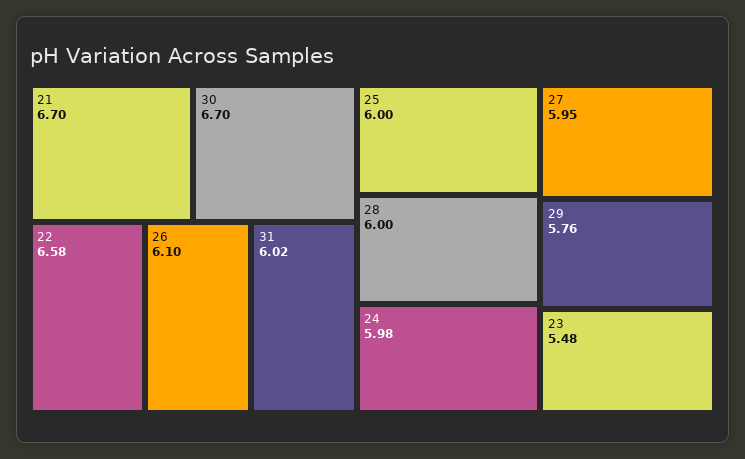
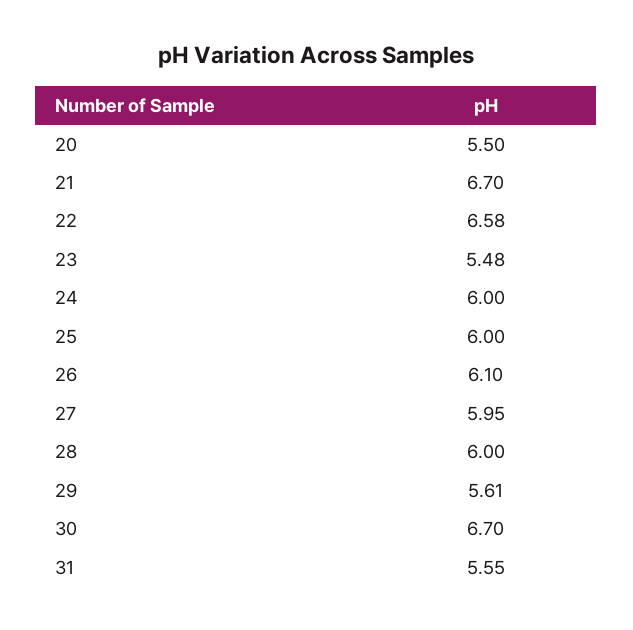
  {
    "21": 6.7,
    "30": 6.7,
    "22": 6.58,
    "26": 6.1,
-   "31": 6.02,
+   "31": 5.55,
    "25": 6,
    "28": 6,
-   "24": 5.98,
+   "24": 6,
    "27": 5.95,
-   "29": 5.76,
+   "29": 5.61,
-   "23": 5.48
+   "23": 5.48,
+   "20": 5.5
  }

